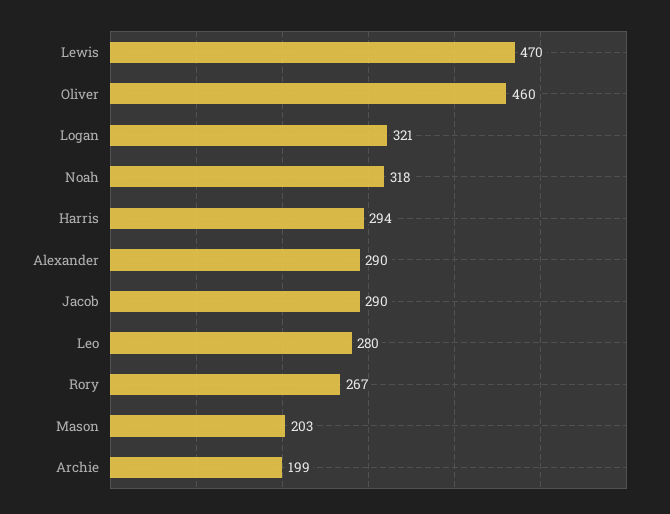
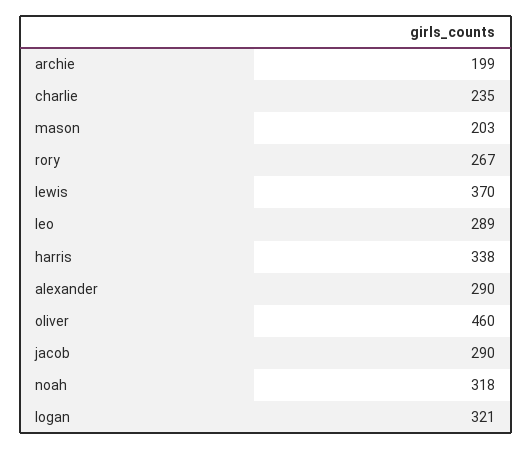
  {
-   "Lewis": 470,
+   "Lewis": 370,
    "Oliver": 460,
    "Logan": 321,
    "Noah": 318,
-   "Harris": 294,
+   "Harris": 338,
    "Alexander": 290,
    "Jacob": 290,
-   "Leo": 280,
+   "Leo": 289,
    "Rory": 267,
    "Mason": 203,
-   "Archie": 199
+   "Archie": 199,
+   "charlie": 235
  }

